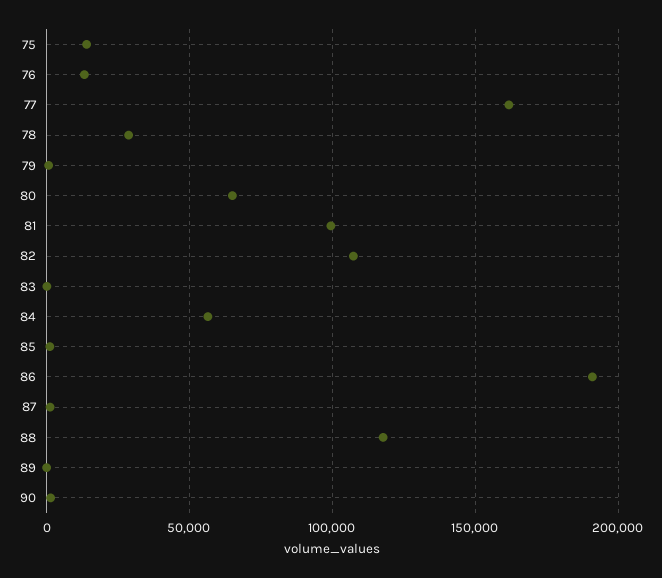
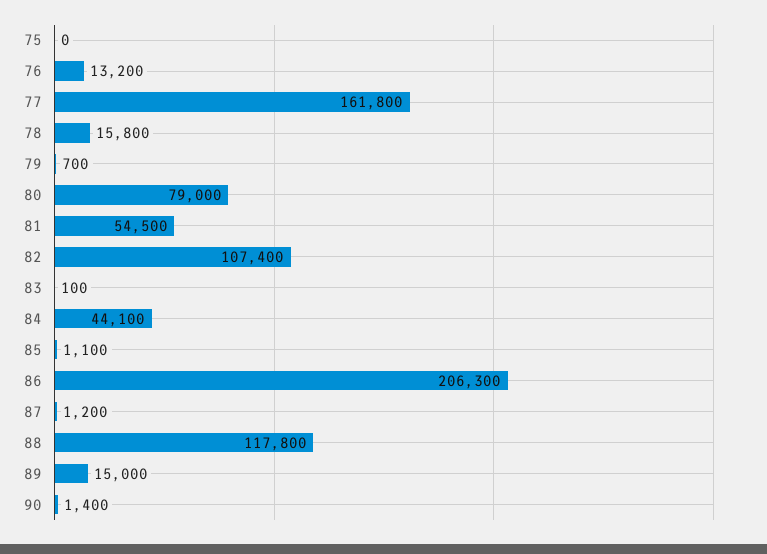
  {
-   "75": 15000,
+   "75": 0,
    "76": 13200,
    "77": 161800,
-   "78": 30000,
+   "78": 15800,
    "79": 700,
-   "80": 65000,
+   "80": 79000,
-   "81": 100000,
+   "81": 54500,
    "82": 107400,
    "83": 100,
-   "84": 55000,
+   "84": 44100,
    "85": 1100,
-   "86": 190000,
+   "86": 206300,
    "87": 1200,
    "88": 117800,
-   "89": 0,
+   "89": 15000,
    "90": 1400
  }

